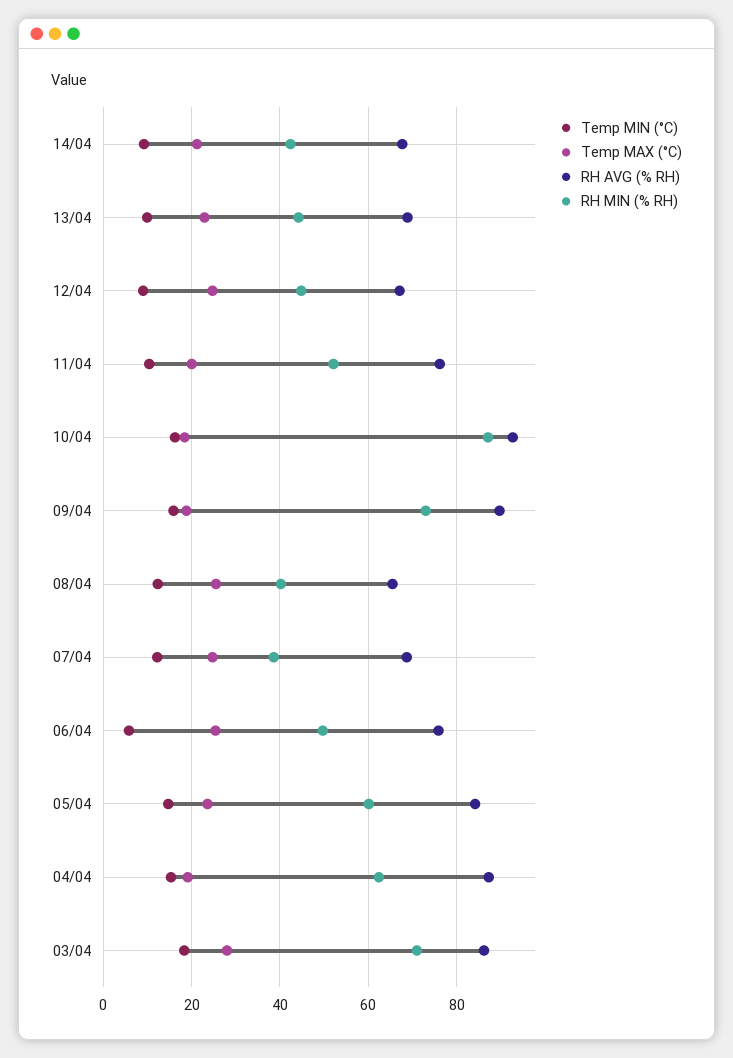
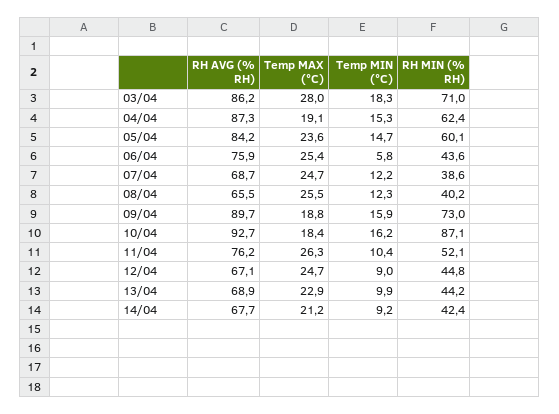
  {
    "Temp MIN (°C)": {
      "14/04": 9.2,
      "13/04": 9.9,
      "12/04": 9,
      "11/04": 10.4,
      "10/04": 16.2,
      "09/04": 15.9,
      "08/04": 12.3,
      "07/04": 12.2,
      "06/04": 5.8,
      "05/04": 14.7,
      "04/04": 15.3,
      "03/04": 18.3
    },
    "Temp MAX (°C)": {
      "14/04": 21.2,
      "13/04": 22.9,
      "12/04": 24.7,
-     "11/04": 20,
+     "11/04": 26.3,
      "10/04": 18.4,
      "09/04": 18.8,
      "08/04": 25.5,
      "07/04": 24.7,
      "06/04": 25.4,
      "05/04": 23.6,
      "04/04": 19.1,
      "03/04": 28
    },
    "RH AVG (% RH)": {
      "14/04": 67.7,
      "13/04": 68.9,
      "12/04": 67.1,
      "11/04": 76.2,
      "10/04": 92.7,
      "09/04": 89.7,
      "08/04": 65.5,
      "07/04": 68.7,
      "06/04": 75.9,
      "05/04": 84.2,
      "04/04": 87.3,
      "03/04": 86.2
    },
    "RH MIN (% RH)": {
      "14/04": 42.4,
      "13/04": 44.2,
      "12/04": 44.8,
      "11/04": 52.1,
      "10/04": 87.1,
      "09/04": 73,
      "08/04": 40.2,
      "07/04": 38.6,
-     "06/04": 50,
+     "06/04": 43.6,
      "05/04": 60.1,
      "04/04": 62.4,
      "03/04": 71
    }
  }

